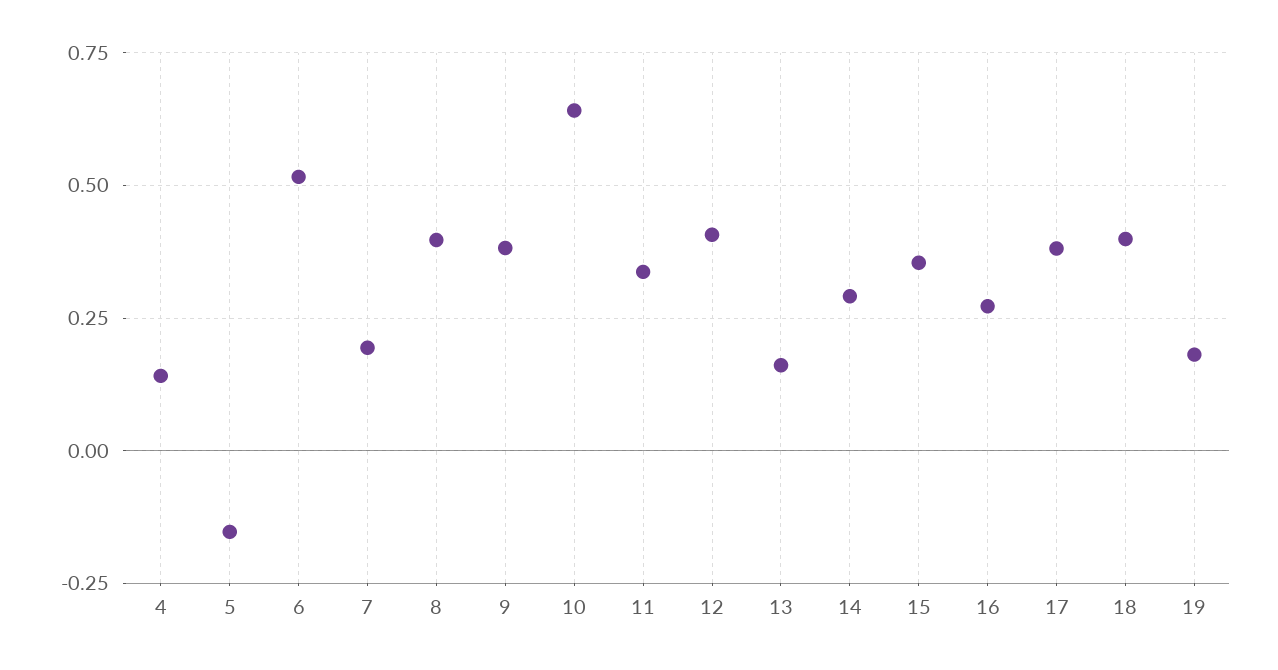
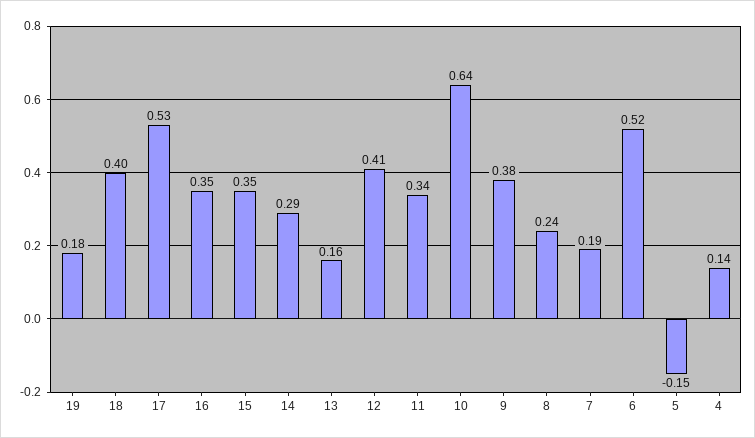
  {
    "4": 0.14,
    "5": -0.15,
    "6": 0.52,
    "7": 0.19,
-   "8": 0.4,
+   "8": 0.24,
    "9": 0.38,
    "10": 0.64,
    "11": 0.34,
    "12": 0.41,
    "13": 0.16,
    "14": 0.29,
    "15": 0.35,
-   "16": 0.275,
+   "16": 0.35,
-   "17": 0.375,
+   "17": 0.53,
    "18": 0.4,
    "19": 0.18
  }

